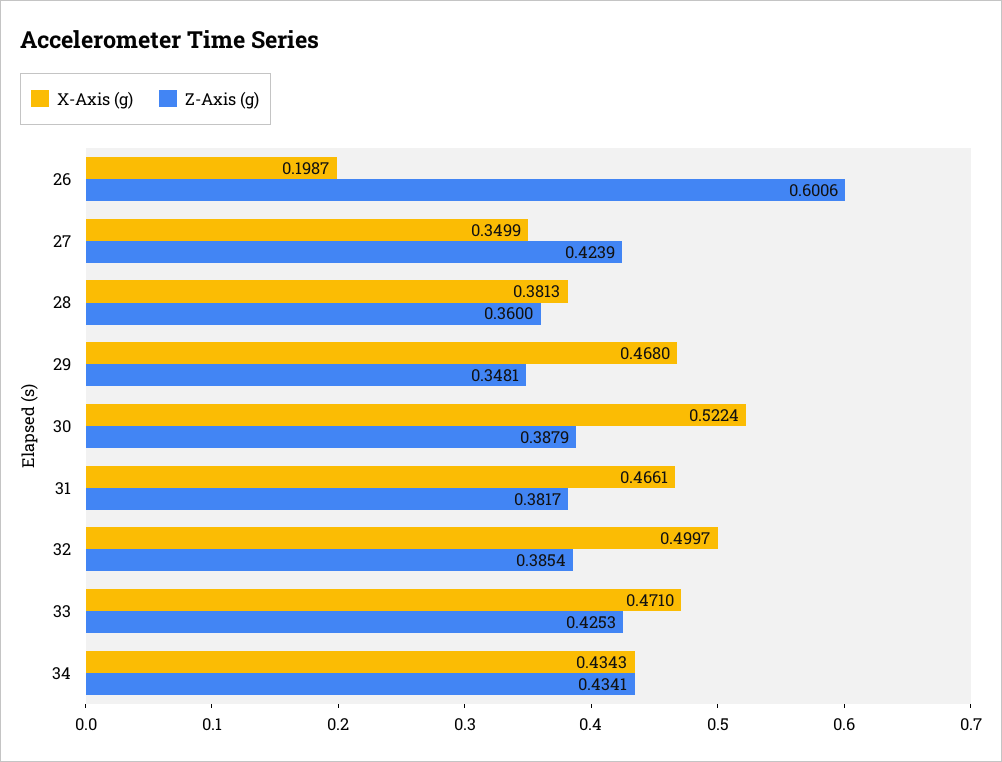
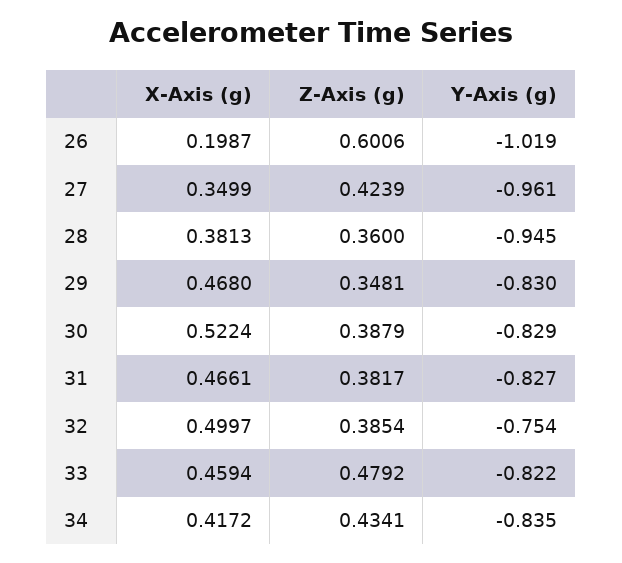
  {
    "X-Axis (g)": {
      "26": 0.1987,
      "27": 0.3499,
      "28": 0.3813,
      "29": 0.468,
      "30": 0.5224,
      "31": 0.4661,
      "32": 0.4997,
-     "33": 0.471,
+     "33": 0.4594,
-     "34": 0.4343
+     "34": 0.4172
    },
    "Z-Axis (g)": {
      "26": 0.6006,
      "27": 0.4239,
      "28": 0.36,
      "29": 0.3481,
      "30": 0.3879,
      "31": 0.3817,
      "32": 0.3854,
-     "33": 0.4253,
+     "33": 0.4792,
      "34": 0.4341
-   }
+   },
+   "Y-Axis (g)": {
+     "26": -1.019,
+     "27": -0.961,
+     "28": -0.945,
+     "29": -0.83,
+     "30": -0.829,
+     "31": -0.827,
+     "32": -0.754,
+     "33": -0.822,
+     "34": -0.835
+   }
  }

